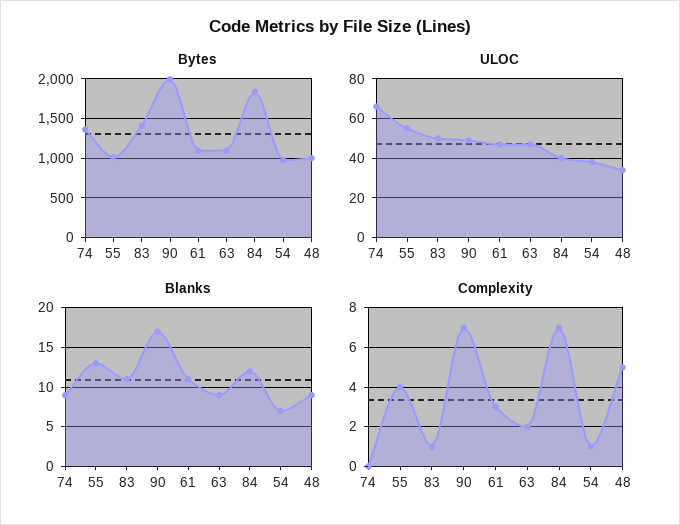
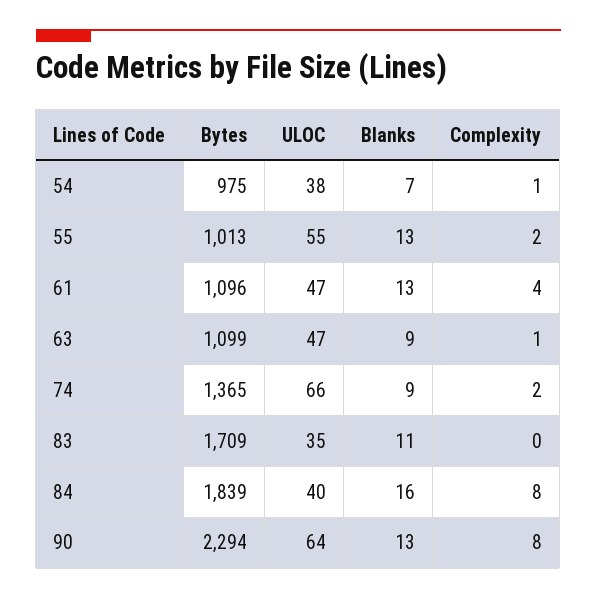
  {
    "Bytes": {
      "74": 1365,
      "55": 1013,
-     "83": 1400,
+     "83": 1709,
-     "90": 2000,
+     "90": 2294,
      "61": 1096,
      "63": 1099,
      "84": 1839,
-     "54": 975,
+     "54": 975
-     "48": 1000
    },
    "ULOC": {
      "74": 66,
      "55": 55,
-     "83": 50,
+     "83": 35,
-     "90": 50,
+     "90": 64,
      "61": 47,
      "63": 47,
      "84": 40,
-     "54": 38,
+     "54": 38
-     "48": 35
    },
    "Blanks": {
      "74": 9,
      "55": 13,
      "83": 11,
-     "90": 17,
+     "90": 13,
-     "61": 11,
+     "61": 13,
      "63": 9,
-     "84": 12,
+     "84": 16,
-     "54": 7,
+     "54": 7
-     "48": 9
    },
    "Complexity": {
-     "74": 0,
+     "74": 2,
-     "55": 4,
+     "55": 2,
-     "83": 1,
+     "83": 0,
-     "90": 7,
+     "90": 8,
-     "61": 3,
+     "61": 4,
-     "63": 2,
+     "63": 1,
-     "84": 7,
+     "84": 8,
-     "54": 1,
+     "54": 1
-     "48": 5
    }
  }

